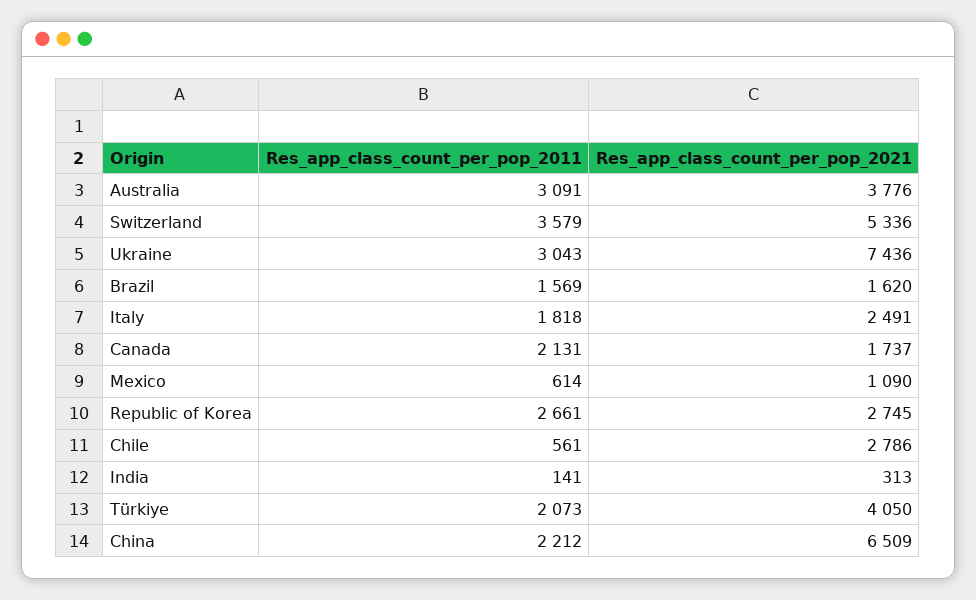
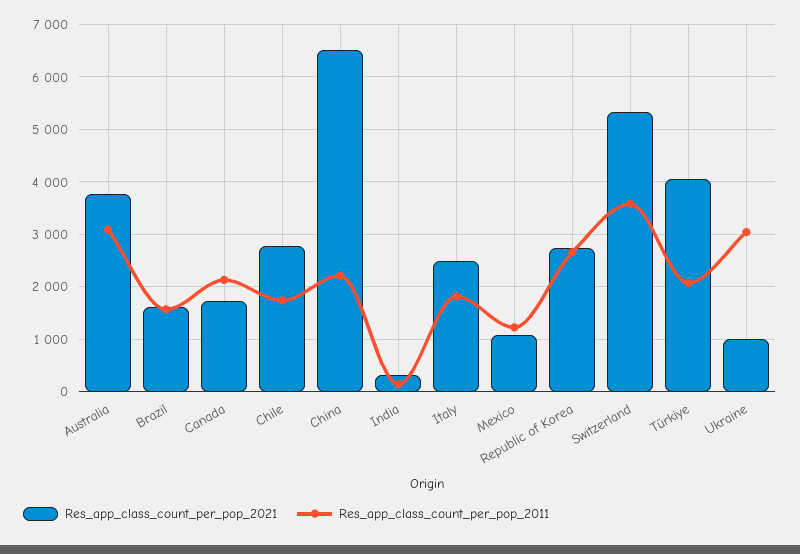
  {
    "Res_app_class_count_per_pop_2011": {
      "Australia": 3091,
      "Switzerland": 3579,
      "Ukraine": 3043,
      "Brazil": 1569,
      "Italy": 1818,
      "Canada": 2131,
-     "Mexico": 614,
+     "Mexico": 1200,
      "Republic of Korea": 2661,
-     "Chile": 561,
+     "Chile": 1800,
      "India": 141,
      "Türkiye": 2073,
      "China": 2212
    },
    "Res_app_class_count_per_pop_2021": {
      "Australia": 3776,
      "Switzerland": 5336,
-     "Ukraine": 7436,
+     "Ukraine": 1000,
      "Brazil": 1620,
      "Italy": 2491,
      "Canada": 1737,
      "Mexico": 1090,
      "Republic of Korea": 2745,
      "Chile": 2786,
      "India": 313,
      "Türkiye": 4050,
      "China": 6509
    }
  }

